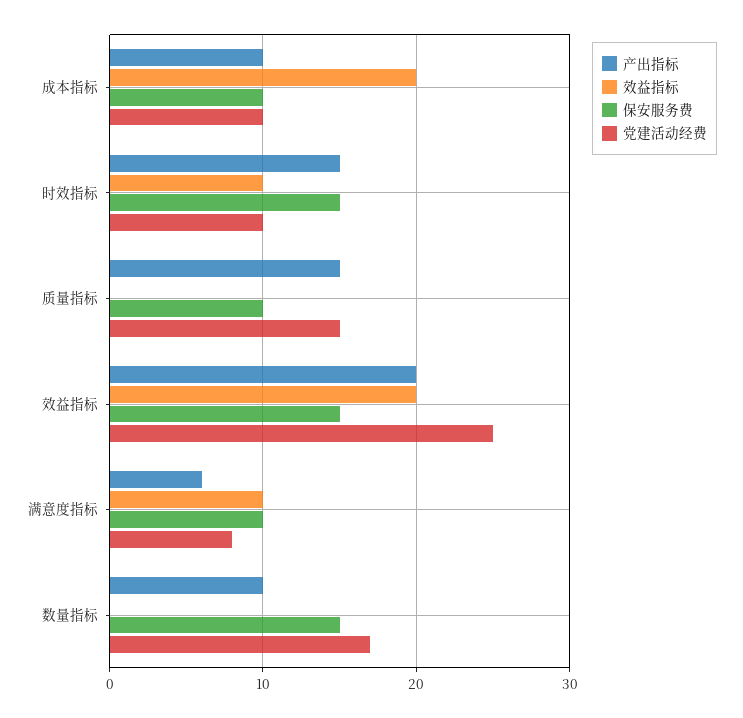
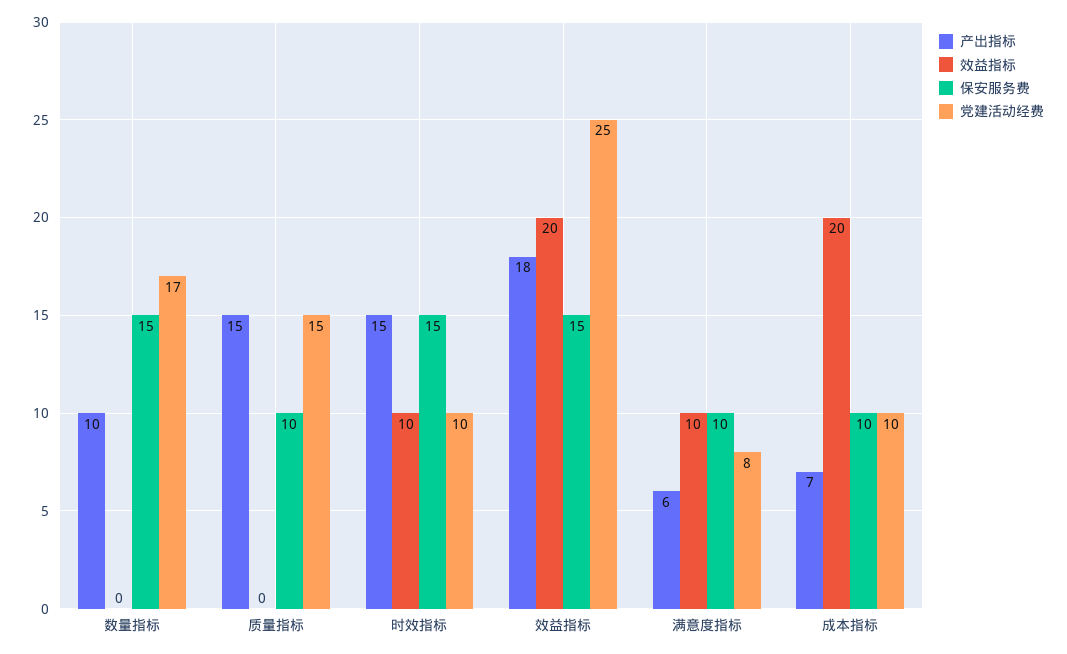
  {
    "产出指标": {
-     "成本指标": 10,
+     "成本指标": 7,
      "时效指标": 15,
      "质量指标": 15,
-     "效益指标": 20,
+     "效益指标": 18,
      "满意度指标": 6,
      "数量指标": 10
    },
    "效益指标": {
      "成本指标": 20,
      "时效指标": 10,
      "质量指标": 0,
      "效益指标": 20,
      "满意度指标": 10,
      "数量指标": 0
    },
    "保安服务费": {
      "成本指标": 10,
      "时效指标": 15,
      "质量指标": 10,
      "效益指标": 15,
      "满意度指标": 10,
      "数量指标": 15
    },
    "党建活动经费": {
      "成本指标": 10,
      "时效指标": 10,
      "质量指标": 15,
      "效益指标": 25,
      "满意度指标": 8,
      "数量指标": 17
    }
  }

